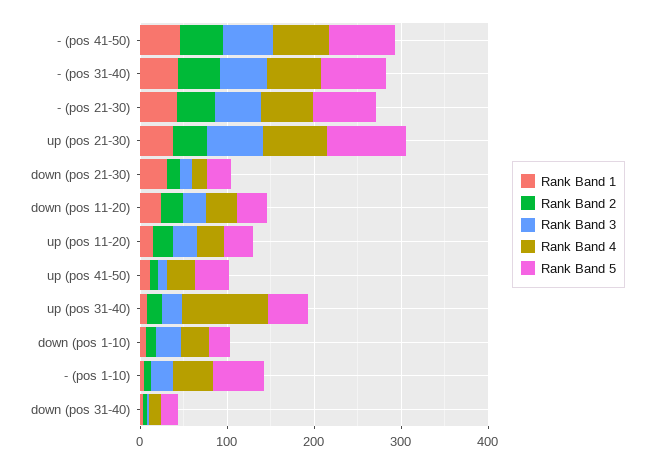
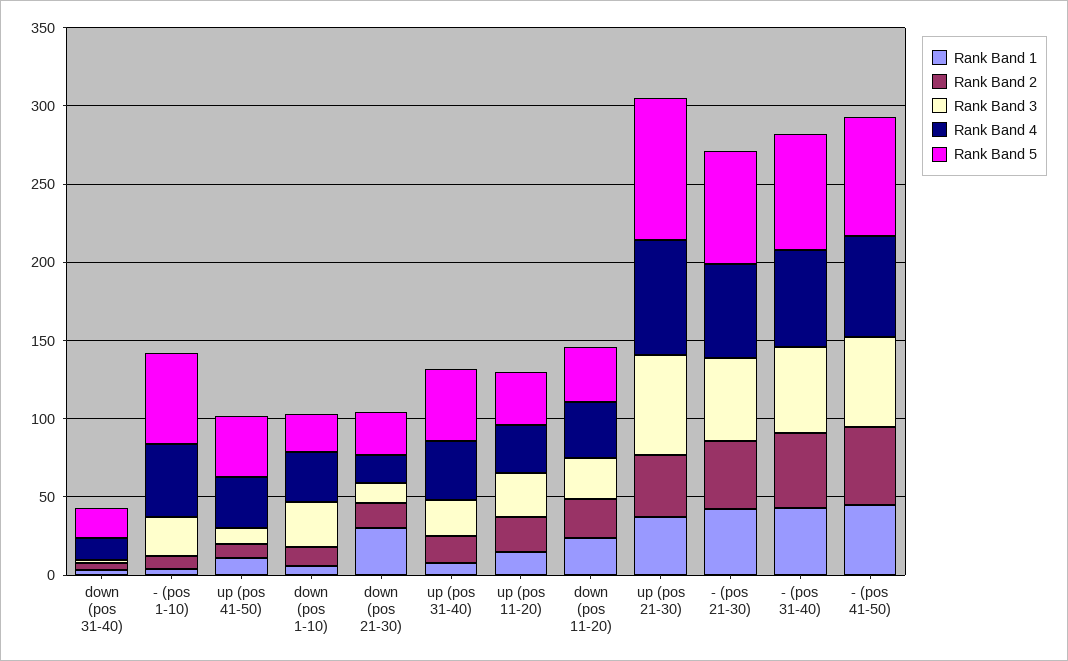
  {
    "Rank Band 1": {
      "- (pos 41-50)": 50,
      "- (pos 31-40)": 40,
      "- (pos 21-30)": 40,
      "up (pos 21-30)": 40,
      "down (pos 21-30)": 30,
      "down (pos 11-20)": 20,
      "up (pos 11-20)": 20,
      "up (pos 41-50)": 10,
      "up (pos 31-40)": 10,
      "down (pos 1-10)": 10,
      "- (pos 1-10)": 0,
      "down (pos 31-40)": 0
    },
    "Rank Band 2": {
      "- (pos 41-50)": 50,
      "- (pos 31-40)": 50,
      "- (pos 21-30)": 40,
      "up (pos 21-30)": 40,
      "down (pos 21-30)": 20,
      "down (pos 11-20)": 30,
      "up (pos 11-20)": 20,
      "up (pos 41-50)": 10,
      "up (pos 31-40)": 20,
      "down (pos 1-10)": 10,
      "- (pos 1-10)": 10,
      "down (pos 31-40)": 10
    },
    "Rank Band 3": {
      "- (pos 41-50)": 60,
      "- (pos 31-40)": 60,
      "- (pos 21-30)": 50,
      "up (pos 21-30)": 60,
      "down (pos 21-30)": 10,
      "down (pos 11-20)": 30,
      "up (pos 11-20)": 30,
      "up (pos 41-50)": 10,
      "up (pos 31-40)": 20,
      "down (pos 1-10)": 30,
      "- (pos 1-10)": 30,
      "down (pos 31-40)": 0
    },
    "Rank Band 4": {
      "- (pos 41-50)": 70,
      "- (pos 31-40)": 60,
      "- (pos 21-30)": 60,
      "up (pos 21-30)": 70,
      "down (pos 21-30)": 20,
      "down (pos 11-20)": 40,
      "up (pos 11-20)": 30,
      "up (pos 41-50)": 30,
-     "up (pos 31-40)": 100,
+     "up (pos 31-40)": 40,
      "down (pos 1-10)": 30,
      "- (pos 1-10)": 50,
      "down (pos 31-40)": 10
    },
    "Rank Band 5": {
      "- (pos 41-50)": 80,
      "- (pos 31-40)": 70,
      "- (pos 21-30)": 70,
      "up (pos 21-30)": 90,
      "down (pos 21-30)": 30,
      "down (pos 11-20)": 40,
      "up (pos 11-20)": 30,
      "up (pos 41-50)": 40,
      "up (pos 31-40)": 50,
      "down (pos 1-10)": 20,
      "- (pos 1-10)": 60,
      "down (pos 31-40)": 20
    }
  }

